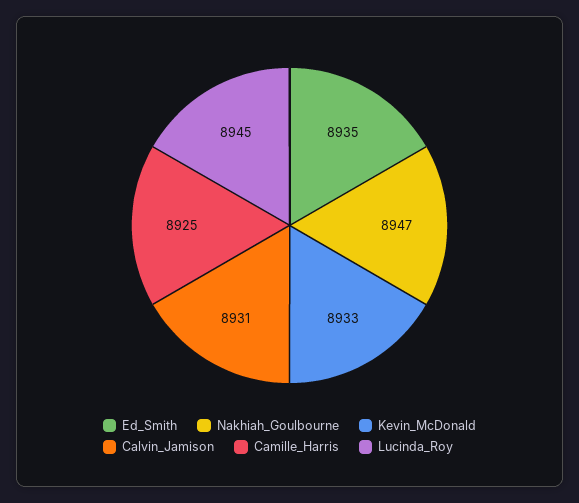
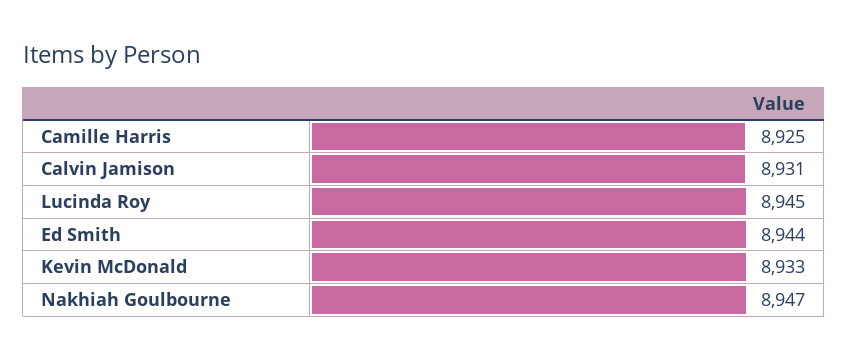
  {
-   "Ed_Smith": 8935,
+   "Ed_Smith": 8944,
    "Nakhiah_Goulbourne": 8947,
    "Kevin_McDonald": 8933,
    "Calvin_Jamison": 8931,
    "Camille_Harris": 8925,
    "Lucinda_Roy": 8945
  }

